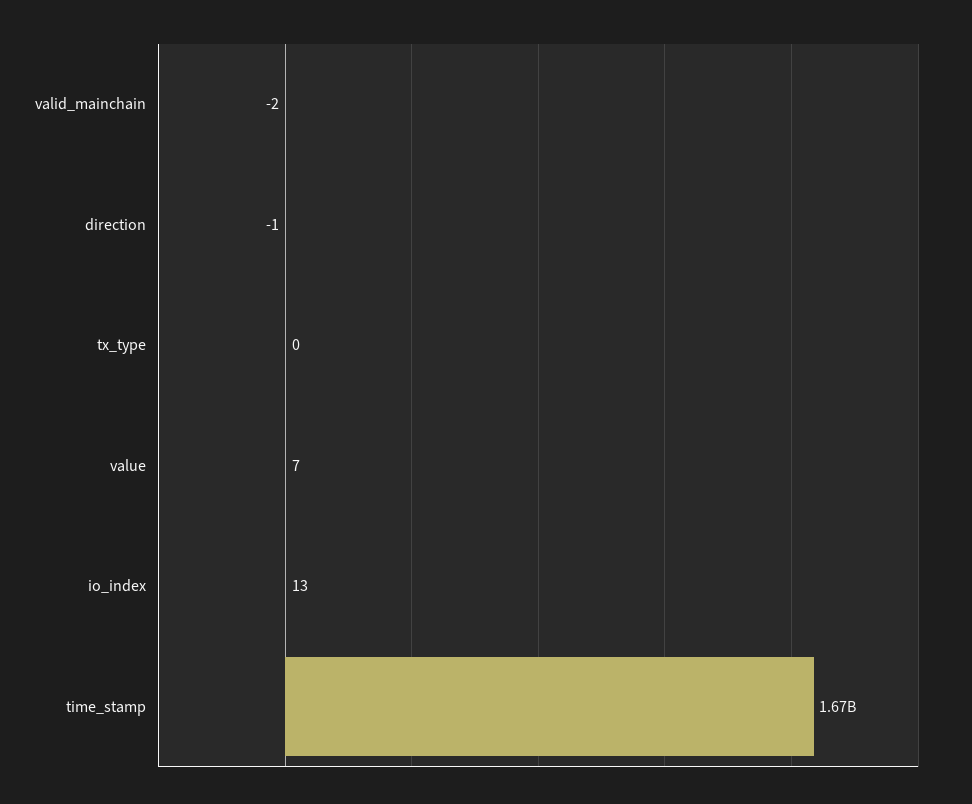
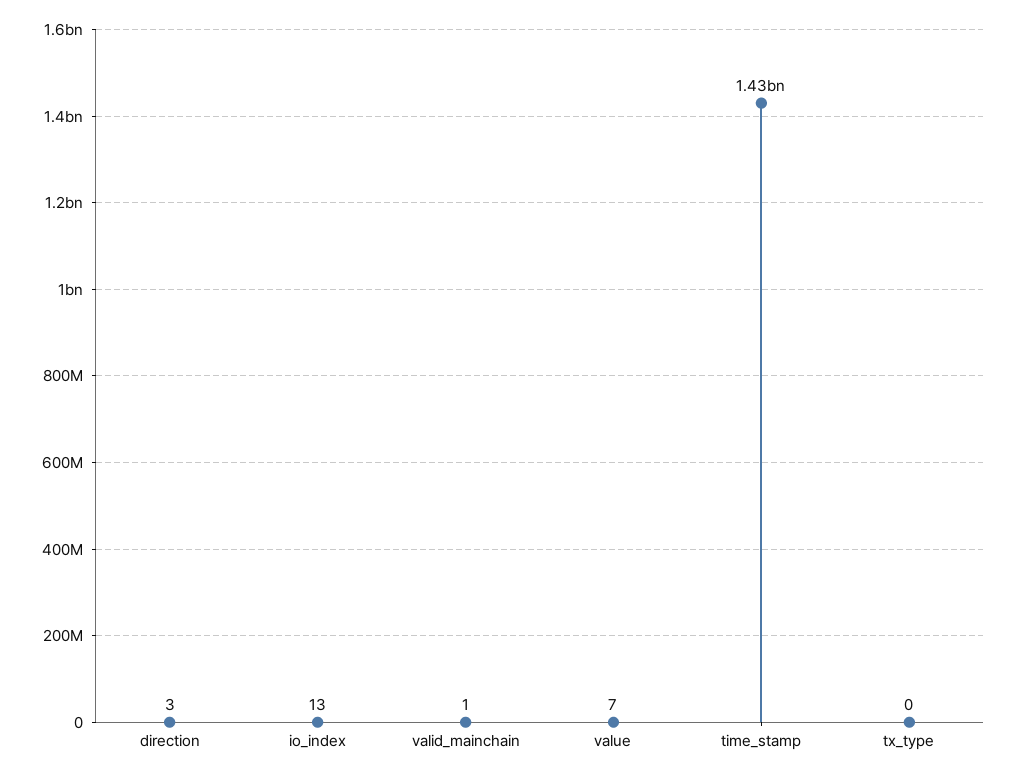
  {
-   "valid_mainchain": -2,
+   "valid_mainchain": 1,
-   "direction": -1,
+   "direction": 3,
    "tx_type": 0,
    "value": 7,
    "io_index": 13,
-   "time_stamp": 1670000000
+   "time_stamp": 1430000000
  }

